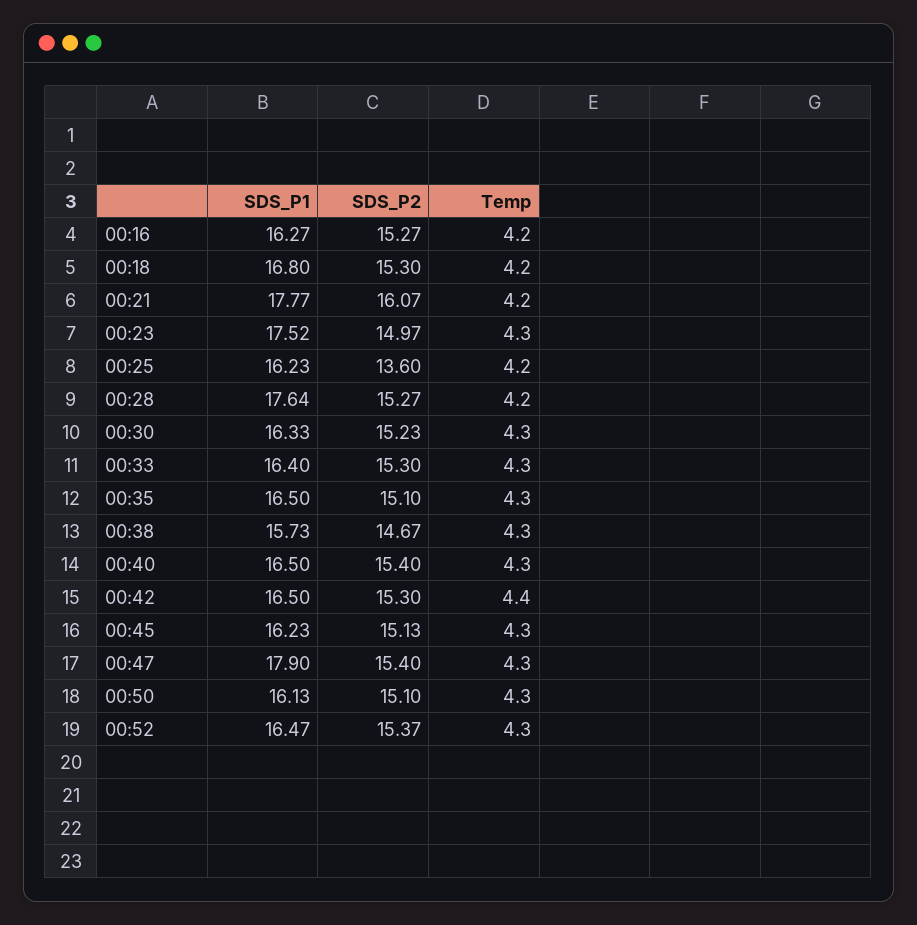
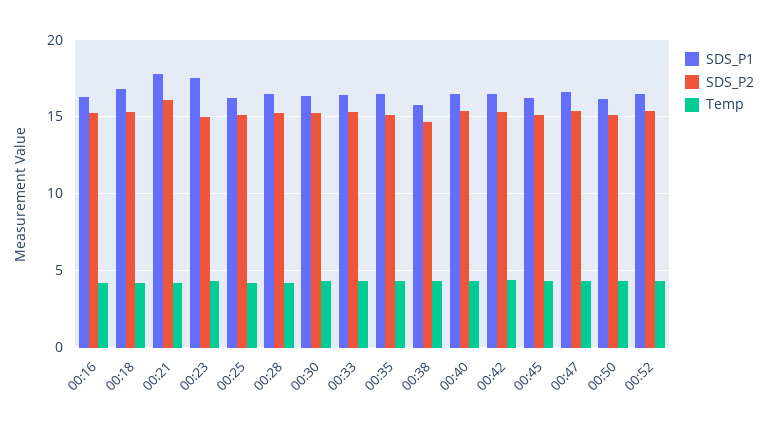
  {
    "SDS_P1": {
      "00:16": 16.27,
      "00:18": 16.8,
      "00:21": 17.77,
      "00:23": 17.52,
      "00:25": 16.23,
-     "00:28": 17.64,
+     "00:28": 16.5,
      "00:30": 16.33,
      "00:33": 16.4,
      "00:35": 16.5,
      "00:38": 15.73,
      "00:40": 16.5,
      "00:42": 16.5,
      "00:45": 16.23,
-     "00:47": 17.9,
+     "00:47": 16.5,
      "00:50": 16.13,
      "00:52": 16.47
    },
    "SDS_P2": {
      "00:16": 15.27,
      "00:18": 15.3,
      "00:21": 16.07,
      "00:23": 14.97,
-     "00:25": 13.6,
+     "00:25": 15,
      "00:28": 15.27,
      "00:30": 15.23,
      "00:33": 15.3,
      "00:35": 15.1,
      "00:38": 14.67,
      "00:40": 15.4,
      "00:42": 15.3,
      "00:45": 15.13,
      "00:47": 15.4,
      "00:50": 15.1,
      "00:52": 15.37
    },
    "Temp": {
      "00:16": 4.2,
      "00:18": 4.2,
      "00:21": 4.2,
      "00:23": 4.3,
      "00:25": 4.2,
      "00:28": 4.2,
      "00:30": 4.3,
      "00:33": 4.3,
      "00:35": 4.3,
      "00:38": 4.3,
      "00:40": 4.3,
      "00:42": 4.4,
      "00:45": 4.3,
      "00:47": 4.3,
      "00:50": 4.3,
      "00:52": 4.3
    }
  }

